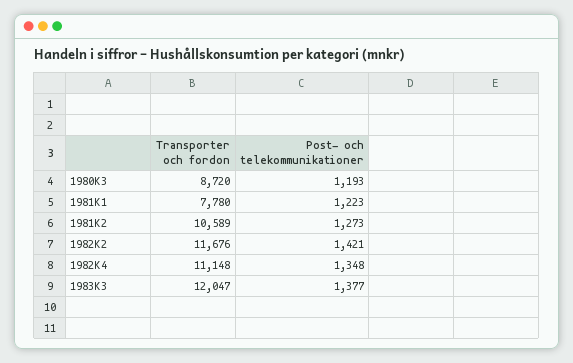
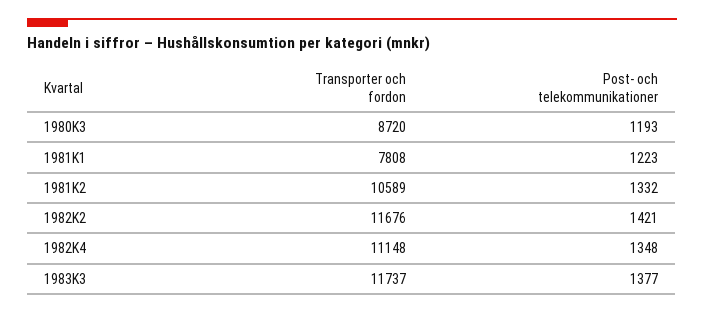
  {
    "Transporter och fordon": {
      "1980K3": 8720,
-     "1981K1": 7780,
+     "1981K1": 7808,
      "1981K2": 10589,
      "1982K2": 11676,
      "1982K4": 11148,
-     "1983K3": 12047
+     "1983K3": 11737
    },
    "Post- och telekommunikationer": {
      "1980K3": 1193,
      "1981K1": 1223,
-     "1981K2": 1273,
+     "1981K2": 1332,
      "1982K2": 1421,
      "1982K4": 1348,
      "1983K3": 1377
    }
  }

